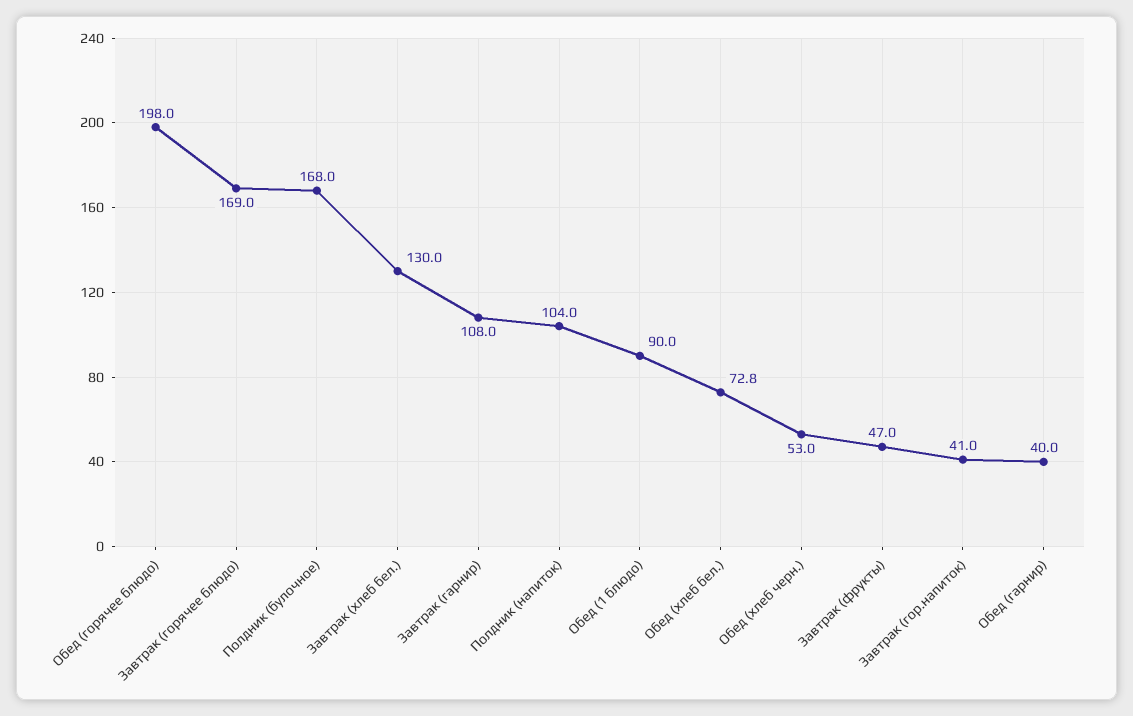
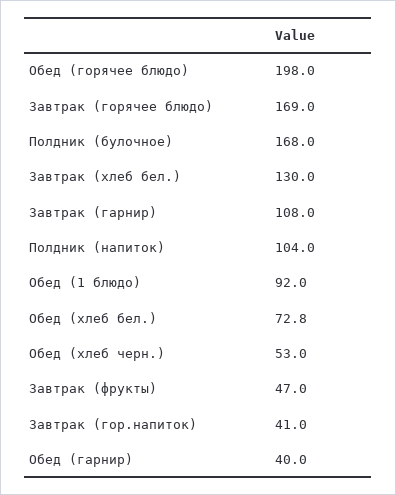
  {
    "Обед (горячее блюдо)": 198,
    "Завтрак (горячее блюдо)": 169,
    "Полдник (булочное)": 168,
    "Завтрак (хлеб бел.)": 130,
    "Завтрак (гарнир)": 108,
    "Полдник (напиток)": 104,
-   "Обед (1 блюдо)": 90,
+   "Обед (1 блюдо)": 92,
    "Обед (хлеб бел.)": 72.8,
    "Обед (хлеб черн.)": 53,
    "Завтрак (фрукты)": 47,
    "Завтрак (гор.напиток)": 41,
    "Обед (гарнир)": 40
  }

